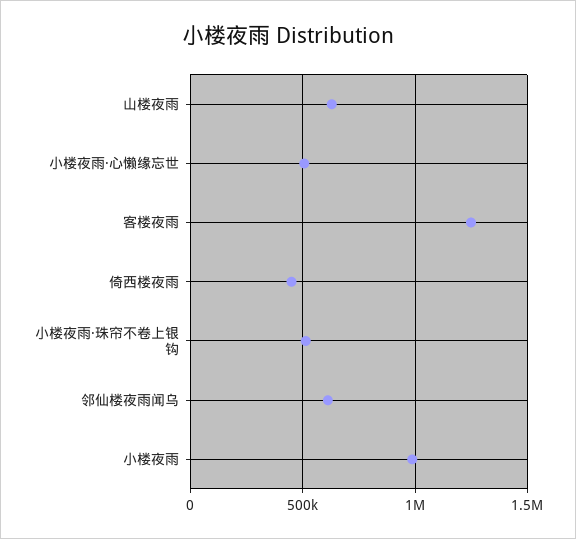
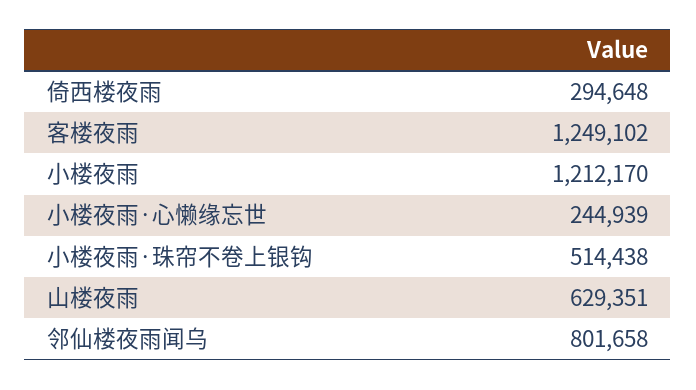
  {
    "山楼夜雨": 629351,
-   "小楼夜雨·心懒缘忘世": 500000,
+   "小楼夜雨·心懒缘忘世": 244939,
    "客楼夜雨": 1249102,
-   "倚西楼夜雨": 450000,
+   "倚西楼夜雨": 294648,
    "小楼夜雨·珠帘不卷上银钩": 514438,
-   "邻仙楼夜雨闻乌": 600000,
+   "邻仙楼夜雨闻乌": 801658,
-   "小楼夜雨": 1000000
+   "小楼夜雨": 1212170
  }

